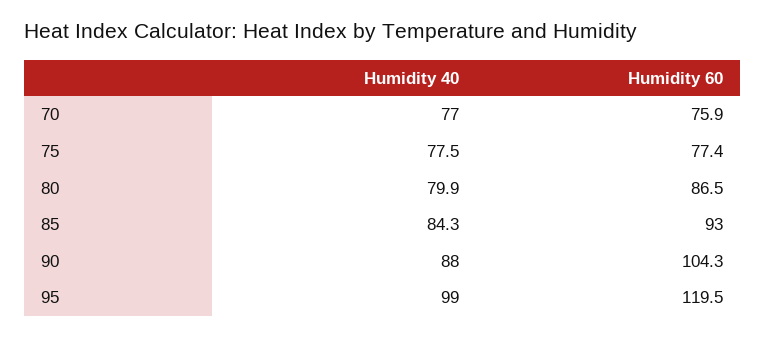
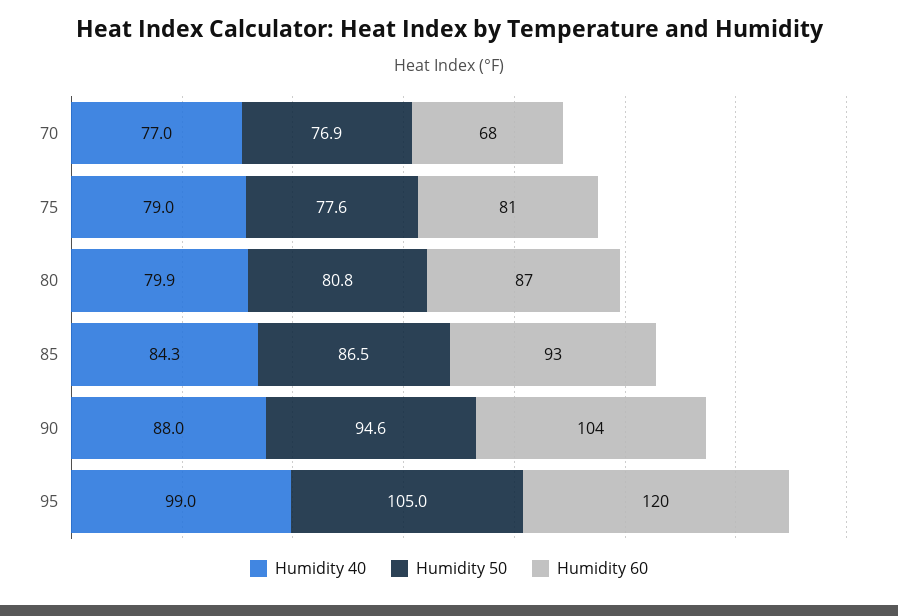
  {
    "Humidity 40": {
      "70": 77,
-     "75": 77.5,
+     "75": 79,
      "80": 79.9,
      "85": 84.3,
      "90": 88,
      "95": 99
    },
    "Humidity 60": {
-     "70": 75.9,
+     "70": 68,
-     "75": 77.4,
+     "75": 81,
      "80": 86.5,
      "85": 93,
      "90": 104.3,
      "95": 119.5
-   }
+   },
+   "Humidity 50": {
+     "70": 76.9,
+     "75": 77.6,
+     "80": 80.8,
+     "85": 86.5,
+     "90": 94.6,
+     "95": 105
+   }
  }

